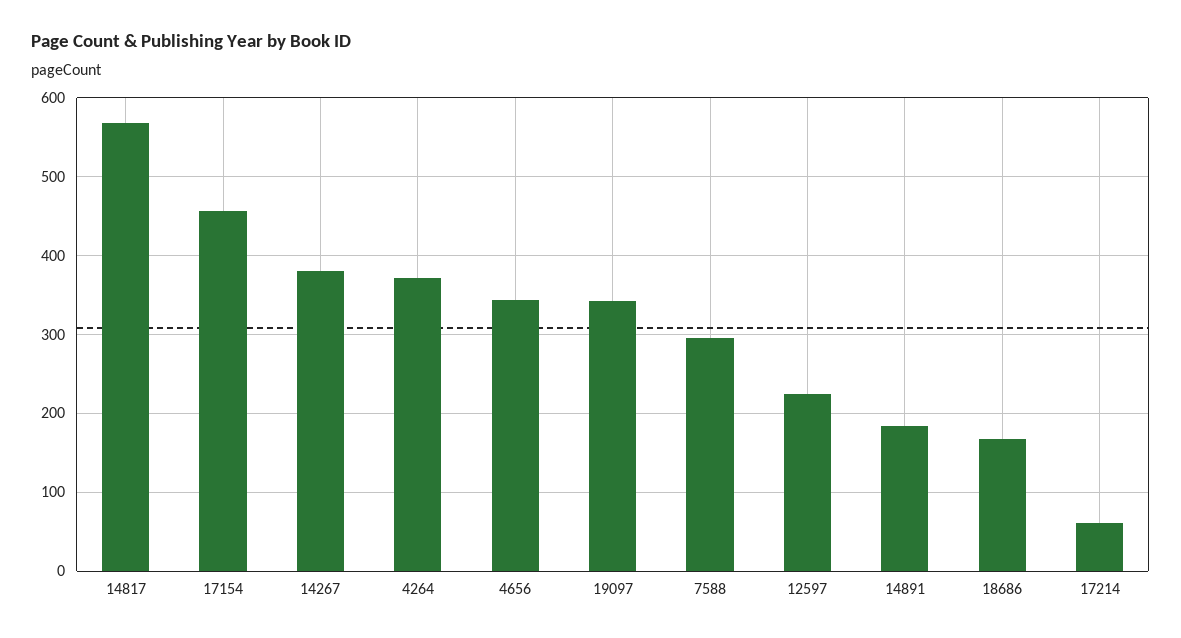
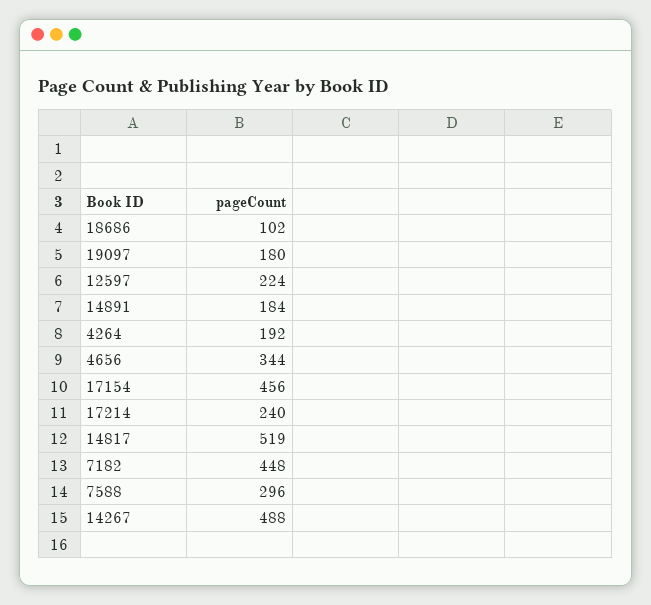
  {
-   "14817": 570,
+   "14817": 519,
    "17154": 456,
-   "14267": 380,
+   "14267": 488,
-   "4264": 370,
+   "4264": 192,
    "4656": 344,
-   "19097": 340,
+   "19097": 180,
    "7588": 296,
    "12597": 224,
    "14891": 184,
-   "18686": 170,
+   "18686": 102,
-   "17214": 60
+   "17214": 240,
+   "7182": 448
  }

